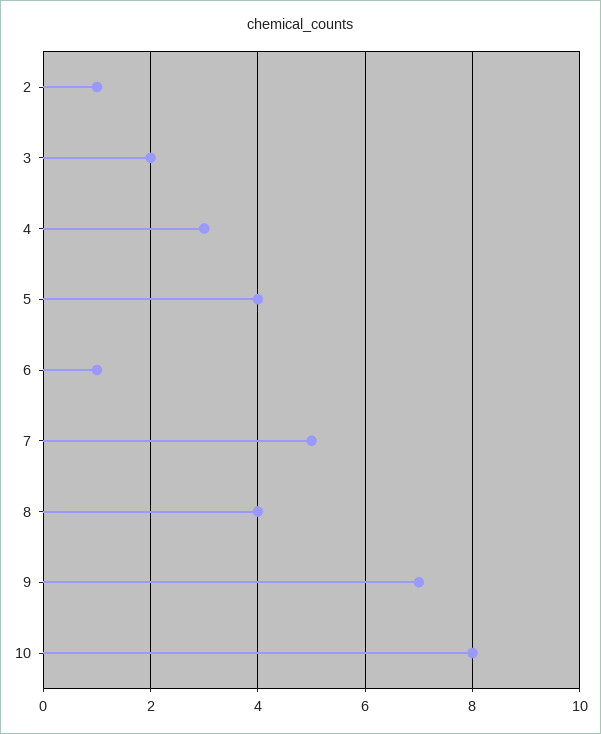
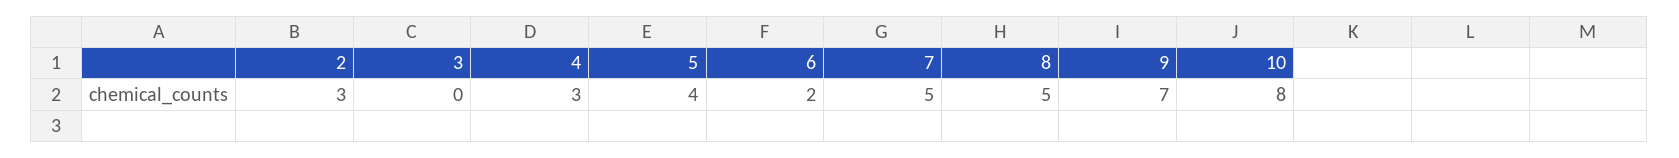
  {
-   "2": 1,
+   "2": 3,
-   "3": 2,
+   "3": 0,
    "4": 3,
    "5": 4,
-   "6": 1,
+   "6": 2,
    "7": 5,
-   "8": 4,
+   "8": 5,
    "9": 7,
    "10": 8
  }

